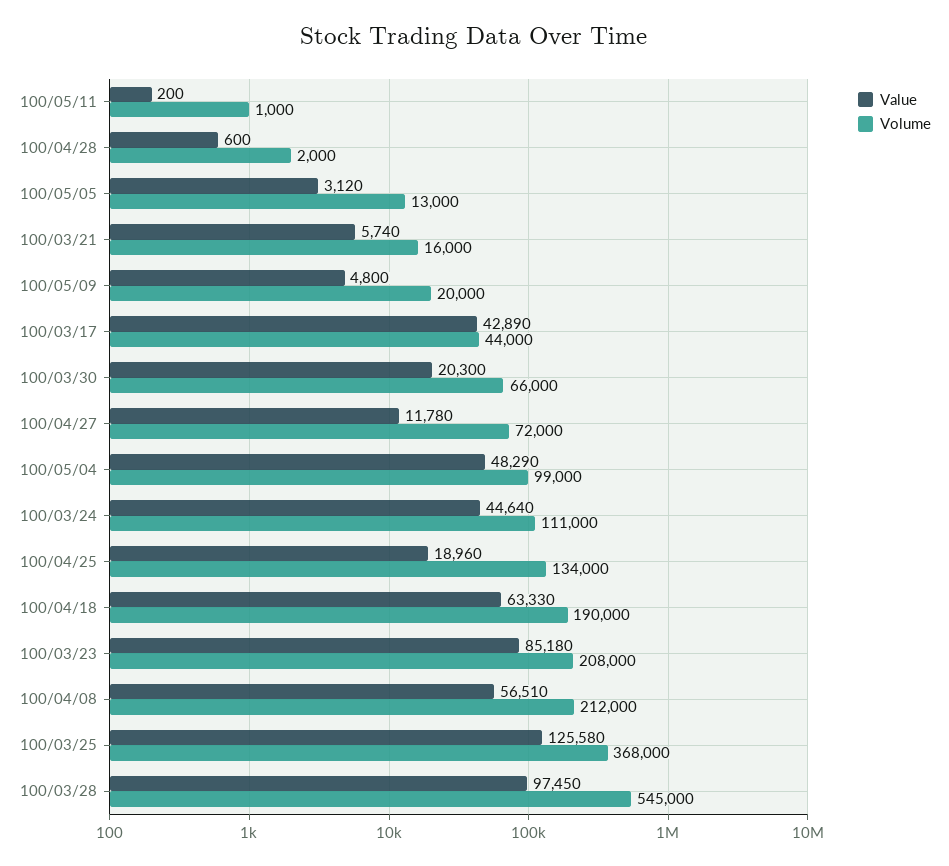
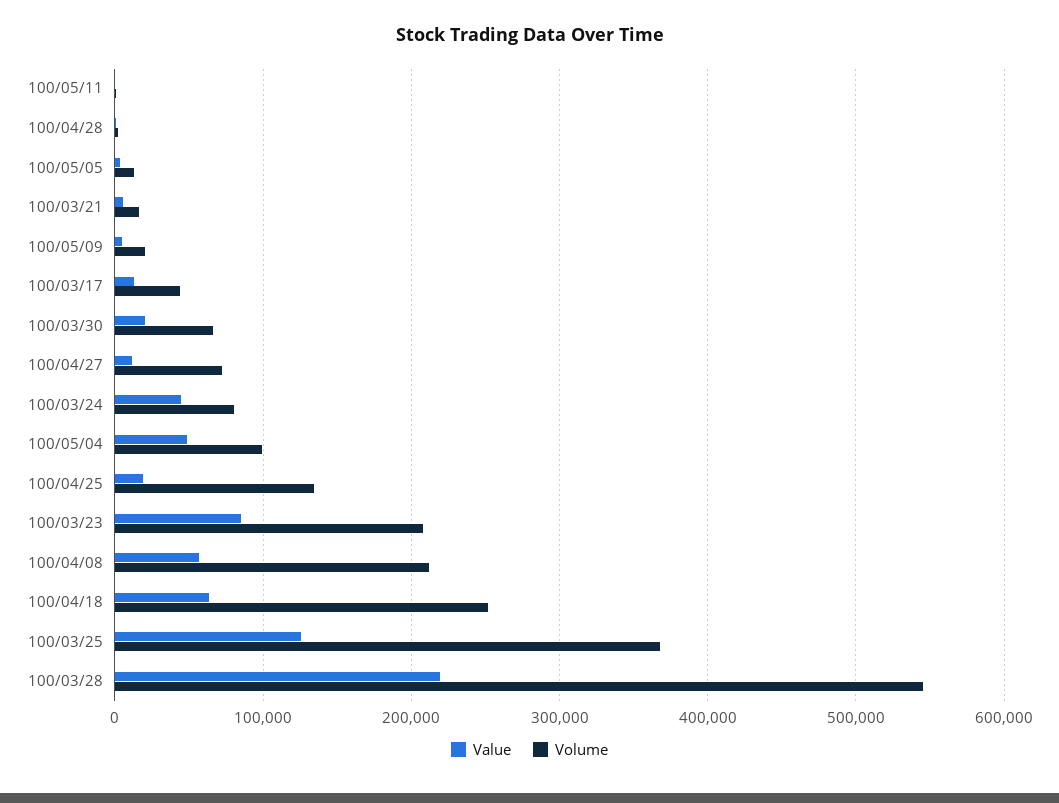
  {
    "Value": {
      "100/05/11": 200,
      "100/04/28": 600,
      "100/05/05": 3120,
      "100/03/21": 5740,
      "100/05/09": 4800,
-     "100/03/17": 42890,
+     "100/03/17": 10000,
      "100/03/30": 20300,
      "100/04/27": 11780,
      "100/05/04": 48290,
      "100/03/24": 44640,
      "100/04/25": 18960,
      "100/04/18": 63330,
      "100/03/23": 85180,
      "100/04/08": 56510,
      "100/03/25": 125580,
-     "100/03/28": 97450
+     "100/03/28": 220000
    },
    "Volume": {
      "100/05/11": 1000,
      "100/04/28": 2000,
      "100/05/05": 13000,
      "100/03/21": 16000,
      "100/05/09": 20000,
      "100/03/17": 44000,
      "100/03/30": 66000,
      "100/04/27": 72000,
      "100/05/04": 99000,
-     "100/03/24": 111000,
+     "100/03/24": 80000,
      "100/04/25": 134000,
-     "100/04/18": 190000,
+     "100/04/18": 250000,
      "100/03/23": 208000,
      "100/04/08": 212000,
      "100/03/25": 368000,
      "100/03/28": 545000
    }
  }

